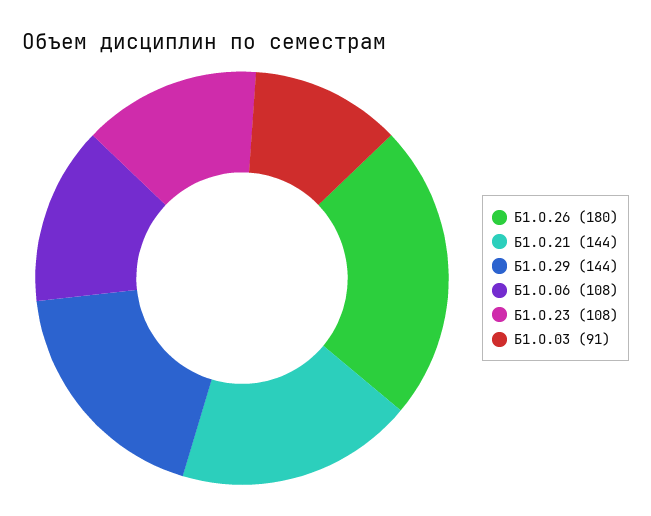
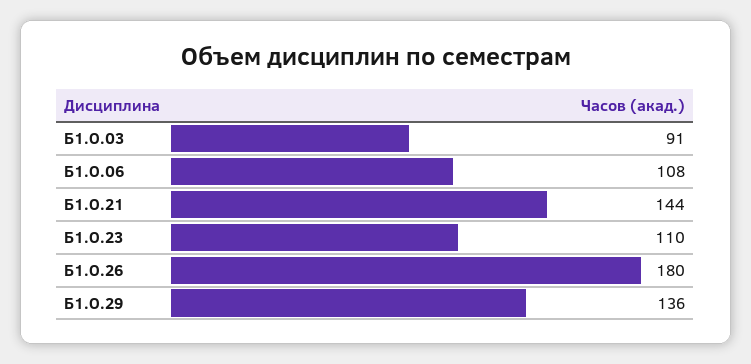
  {
    "Б1.О.26": 180,
    "Б1.О.21": 144,
-   "Б1.О.29": 144,
+   "Б1.О.29": 136,
    "Б1.О.06": 108,
-   "Б1.О.23": 108,
+   "Б1.О.23": 110,
    "Б1.О.03": 91
  }

